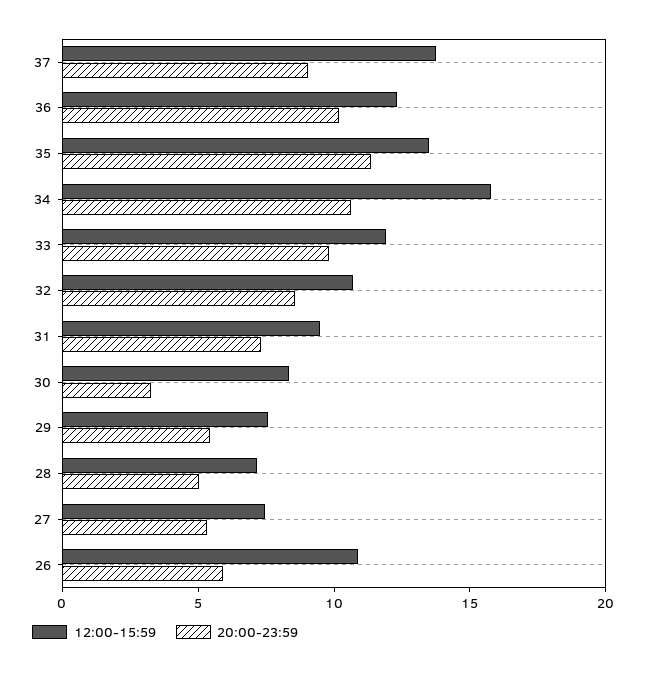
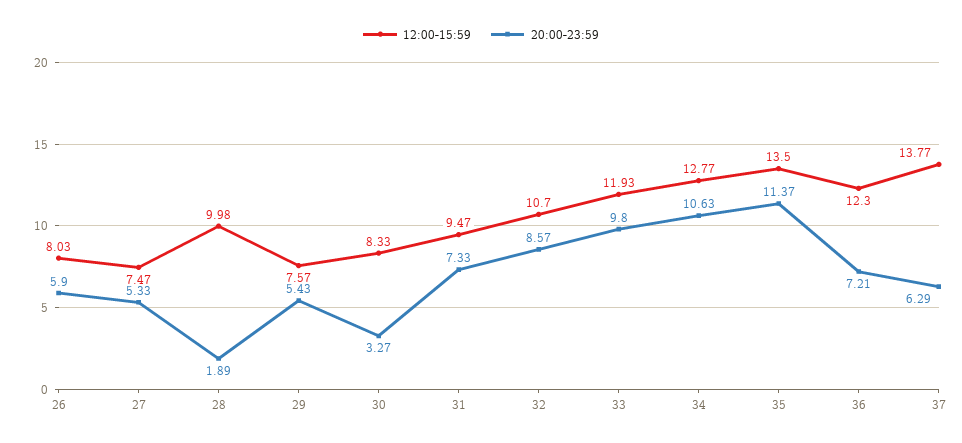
  {
    "12:00-15:59": {
      "37": 13.77,
      "36": 12.3,
      "35": 13.5,
-     "34": 16,
+     "34": 12.77,
      "33": 11.93,
      "32": 10.7,
      "31": 9.47,
      "30": 8.33,
      "29": 7.57,
-     "28": 7,
+     "28": 9.98,
      "27": 7.47,
-     "26": 11
+     "26": 8.03
    },
    "20:00-23:59": {
-     "37": 9,
+     "37": 6.29,
-     "36": 10,
+     "36": 7.21,
      "35": 11.37,
      "34": 10.63,
      "33": 9.8,
      "32": 8.57,
      "31": 7.33,
      "30": 3.27,
      "29": 5.43,
-     "28": 5,
+     "28": 1.89,
      "27": 5.33,
      "26": 5.9
    }
  }

